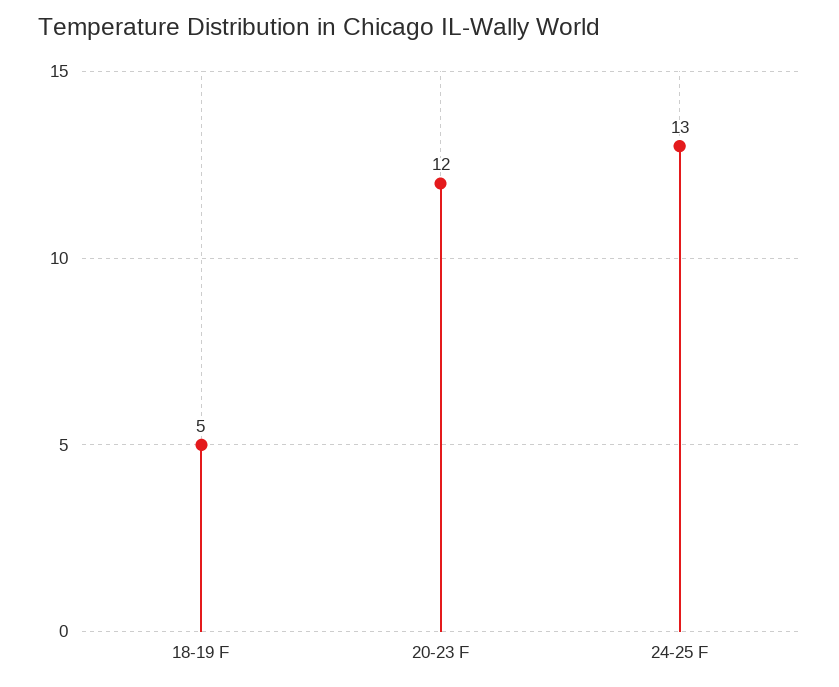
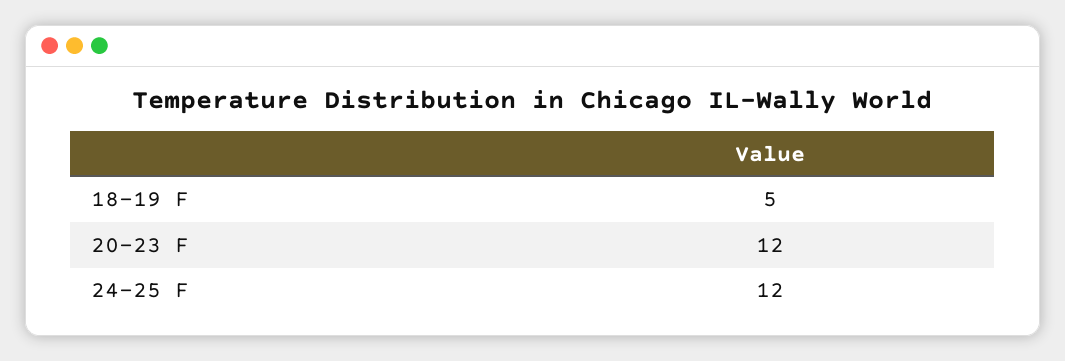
  {
    "18-19 F": 5,
    "20-23 F": 12,
-   "24-25 F": 13
+   "24-25 F": 12
  }

